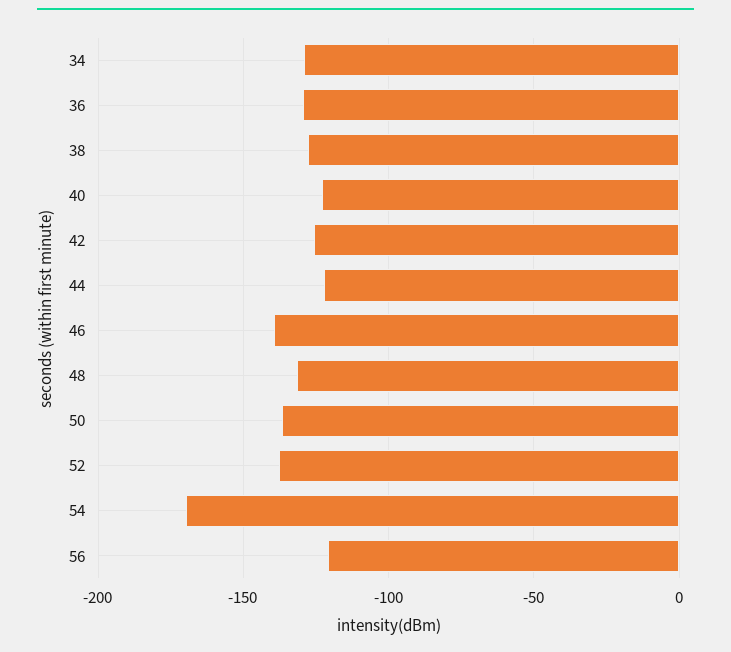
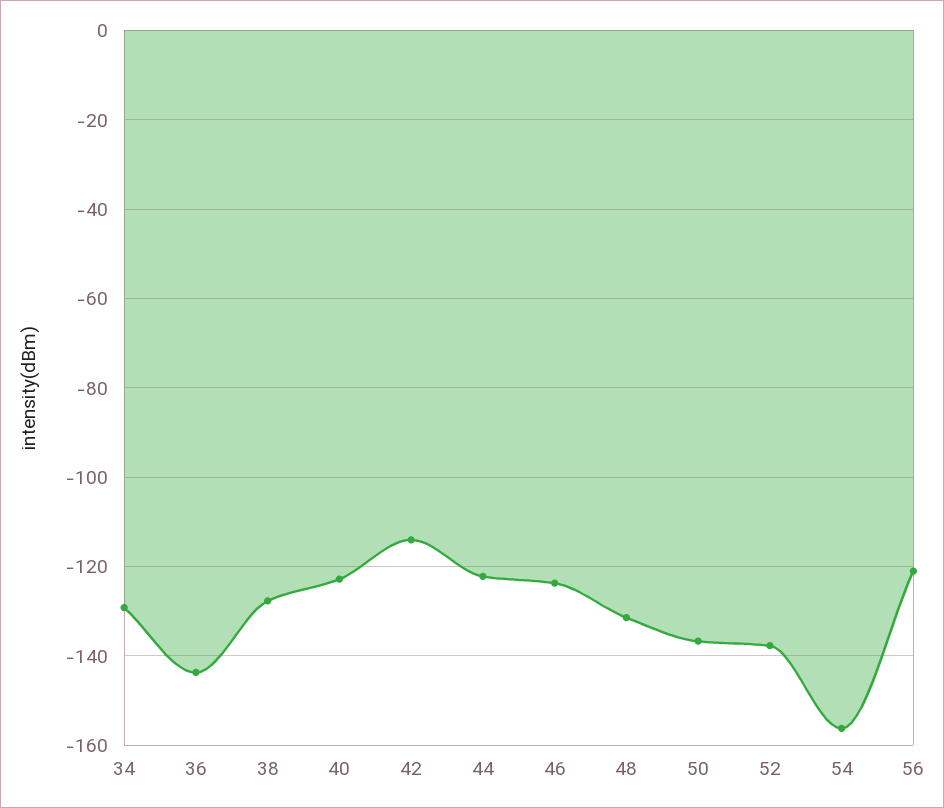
  {
    "34": -130,
-   "36": -130,
+   "36": -144,
    "38": -128,
    "40": -122,
-   "42": -125,
+   "42": -114,
    "44": -122,
-   "46": -140,
+   "46": -124,
    "48": -132,
    "50": -136,
    "52": -138,
-   "54": -170,
+   "54": -156,
    "56": -122
  }

